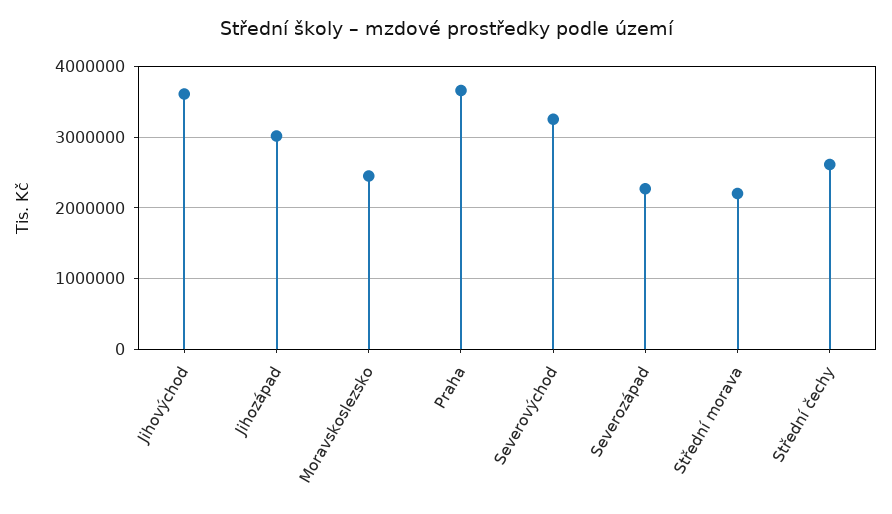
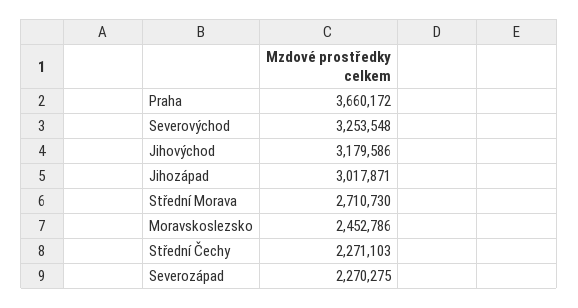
  {
-   "Jihovýchod": 3600000,
+   "Jihovýchod": 3179586,
    "Jihozápad": 3017871,
    "Moravskoslezsko": 2452786,
    "Praha": 3660172,
    "Severovýchod": 3253548,
    "Severozápad": 2270275,
-   "Střední morava": 2200000,
+   "Střední morava": 2710730,
-   "Střední čechy": 2600000
+   "Střední čechy": 2271103
  }

